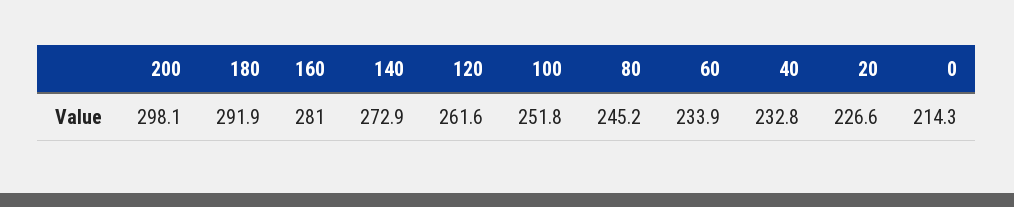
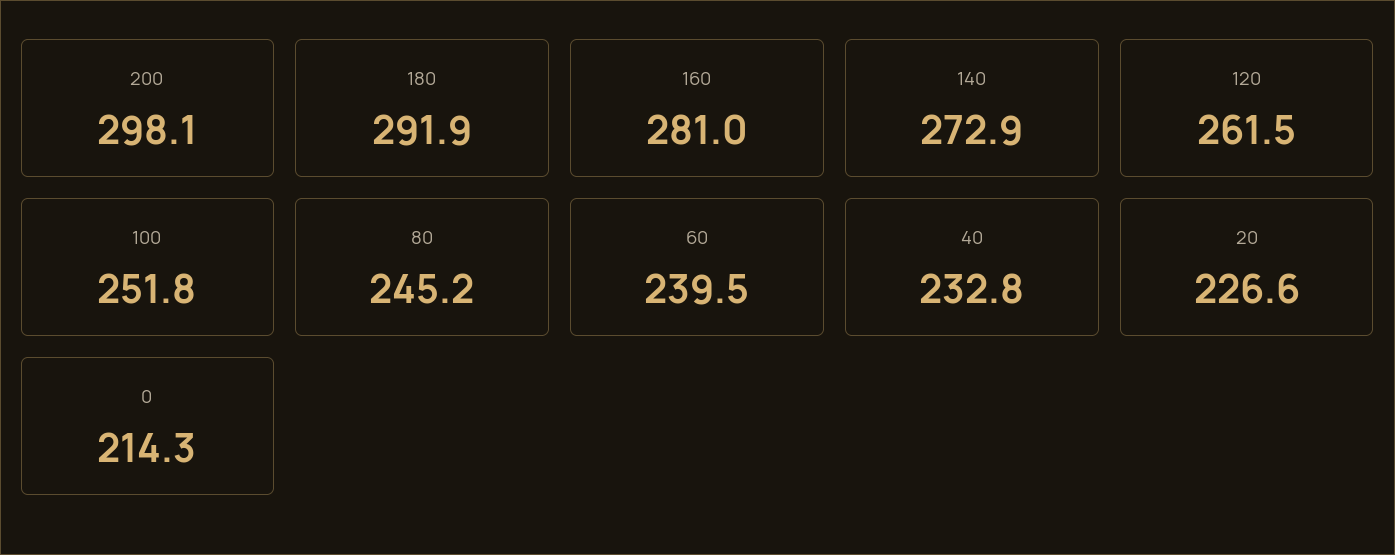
  {
    "200": 298.1,
    "180": 291.9,
    "160": 281,
    "140": 272.9,
-   "120": 261.6,
+   "120": 261.5,
    "100": 251.8,
    "80": 245.2,
-   "60": 233.9,
+   "60": 239.5,
    "40": 232.8,
    "20": 226.6,
    "0": 214.3
  }

